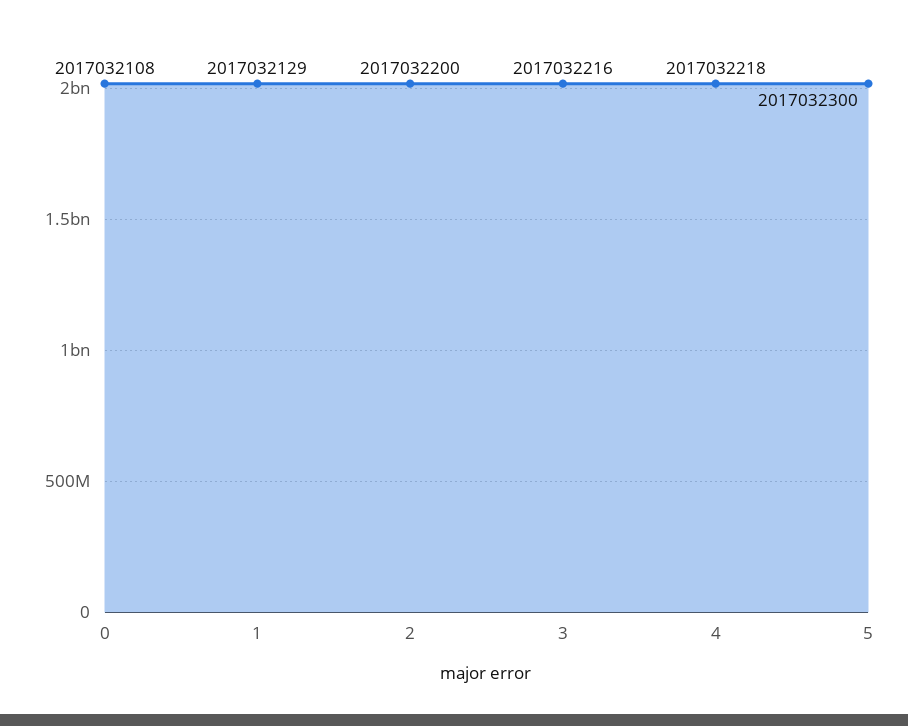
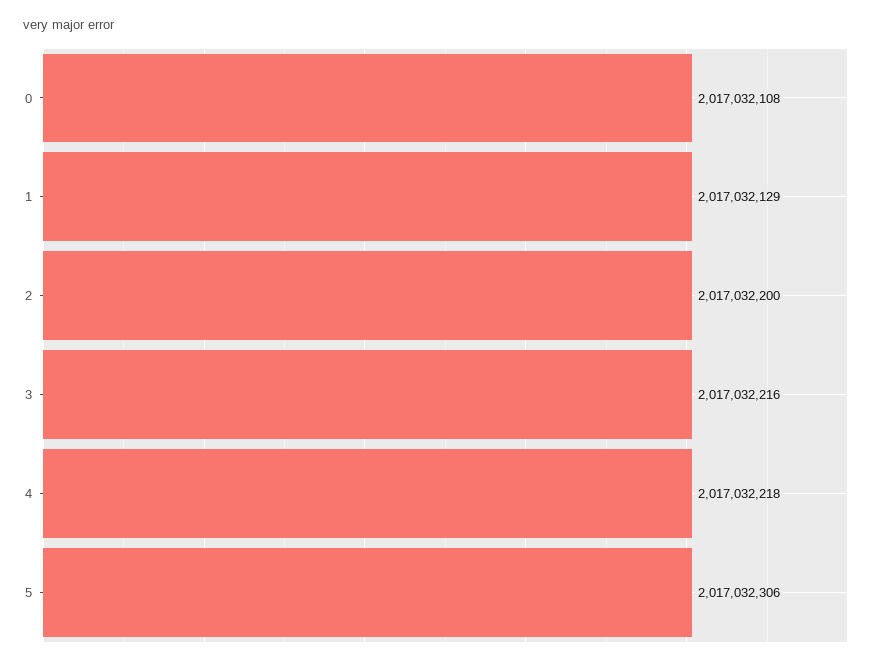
  {
    "0": 2017032108,
    "1": 2017032129,
    "2": 2017032200,
    "3": 2017032216,
    "4": 2017032218,
-   "5": 2017032300
+   "5": 2017032306
  }

